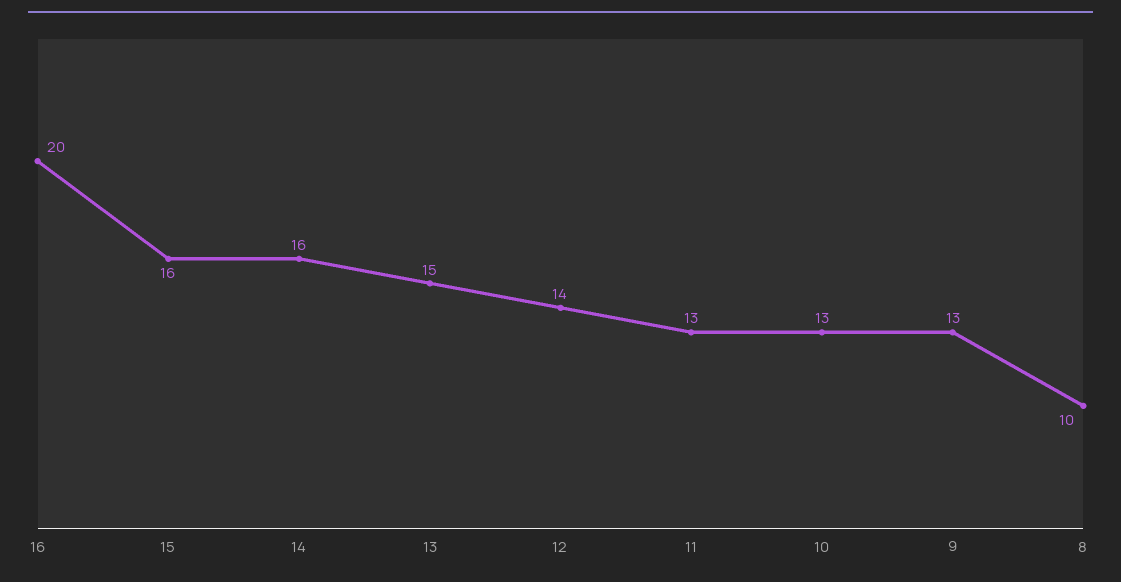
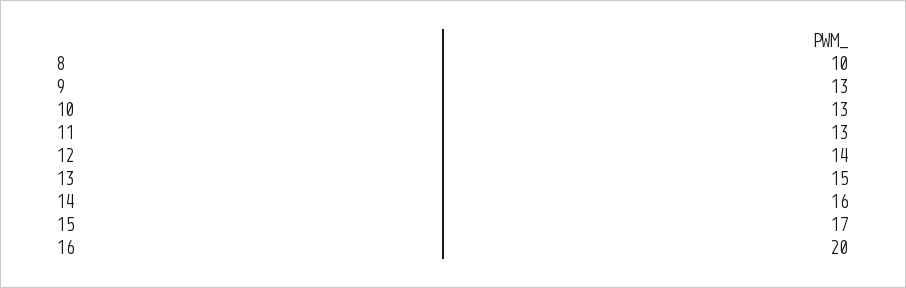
  {
    "16": 20,
-   "15": 16,
+   "15": 17,
    "14": 16,
    "13": 15,
    "12": 14,
    "11": 13,
    "10": 13,
    "9": 13,
    "8": 10
  }

